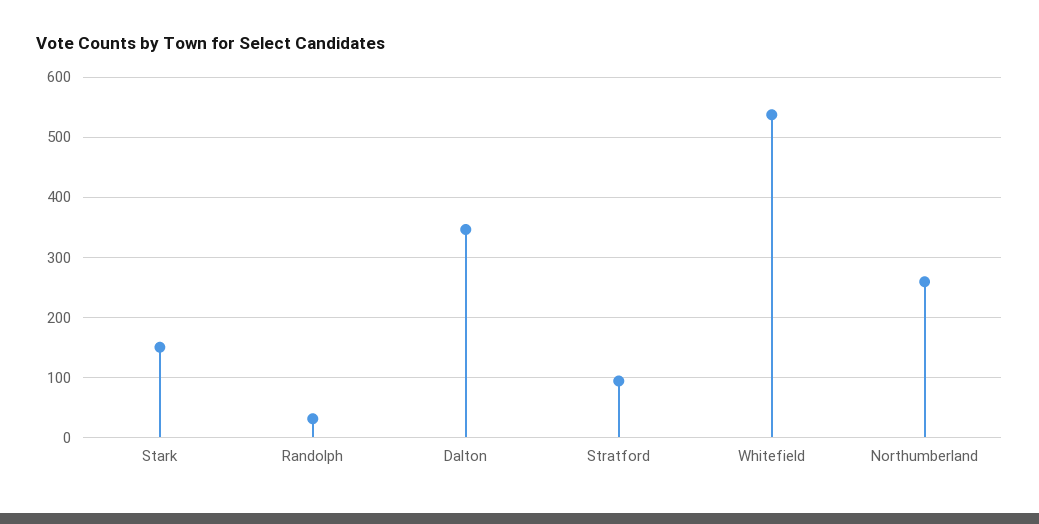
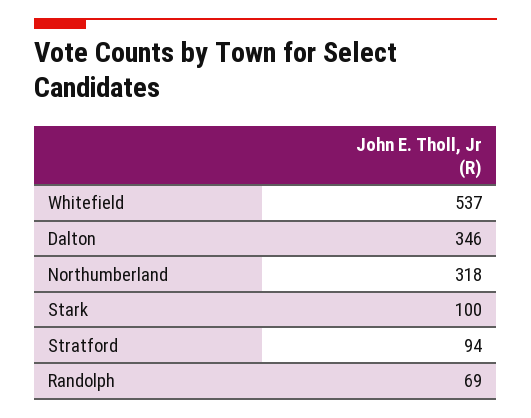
  {
-   "Stark": 150,
+   "Stark": 100,
-   "Randolph": 30,
+   "Randolph": 69,
    "Dalton": 346,
    "Stratford": 94,
    "Whitefield": 537,
-   "Northumberland": 260
+   "Northumberland": 318
  }

